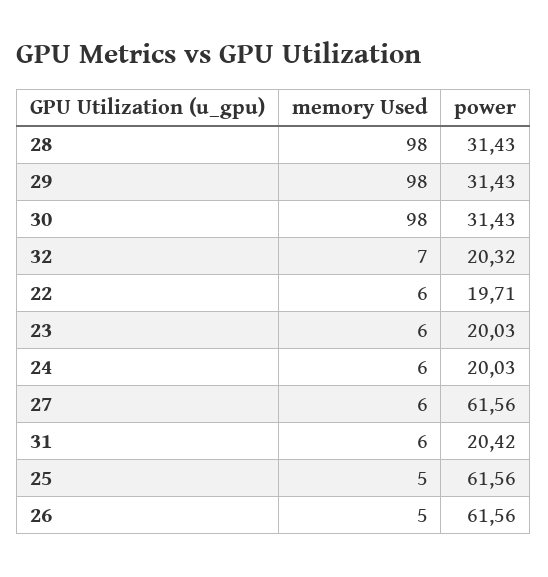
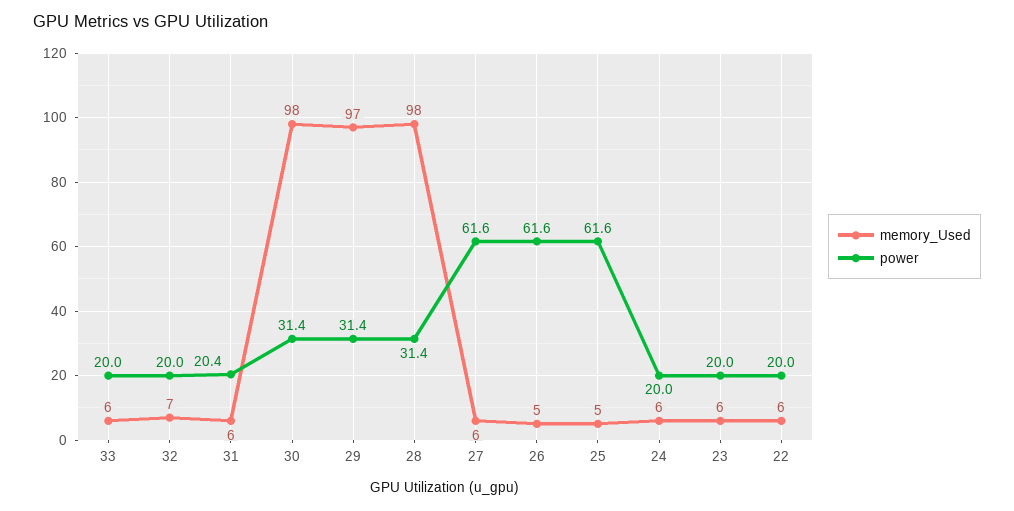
  {
    "memory Used": {
      "28": 98,
-     "29": 98,
+     "29": 97,
      "30": 98,
      "32": 7,
      "22": 6,
      "23": 6,
      "24": 6,
      "27": 6,
      "31": 6,
      "25": 5,
-     "26": 5
+     "26": 5,
+     "33": 6
    },
    "power": {
      "28": 31.43,
      "29": 31.43,
      "30": 31.43,
-     "32": 20.32,
+     "32": 20,
-     "22": 19.71,
+     "22": 20,
      "23": 20.03,
      "24": 20.03,
      "27": 61.56,
      "31": 20.42,
      "25": 61.56,
-     "26": 61.56
+     "26": 61.56,
+     "33": 20
    }
  }

